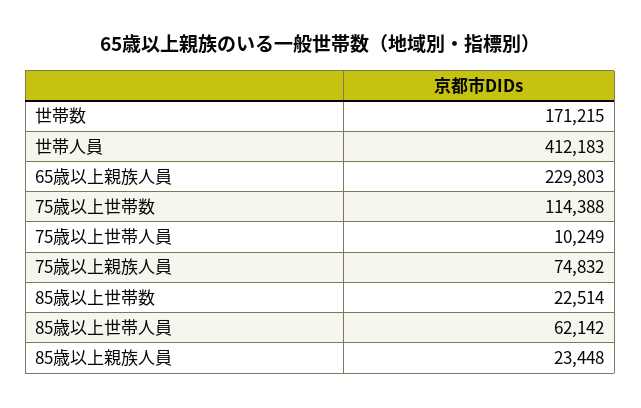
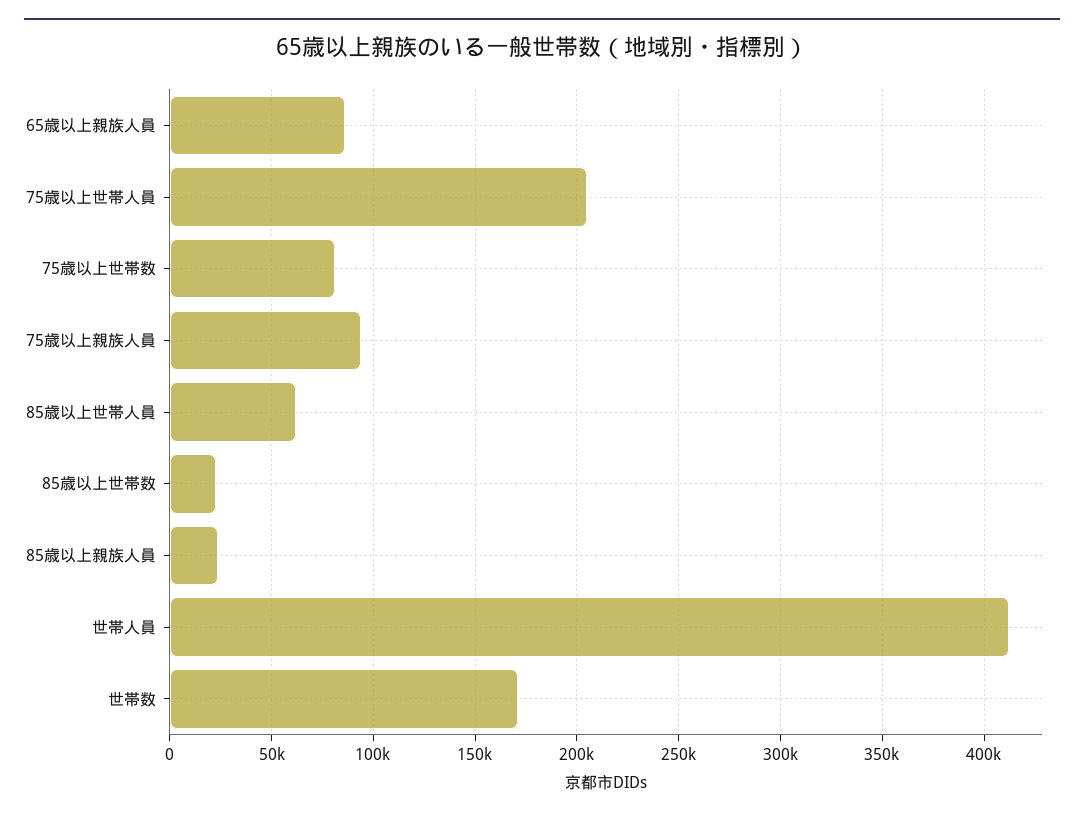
  {
    "世帯数": 171215,
    "世帯人員": 412183,
-   "65歳以上親族人員": 229803,
+   "65歳以上親族人員": 85000,
-   "75歳以上世帯数": 114388,
+   "75歳以上世帯数": 80000,
-   "75歳以上世帯人員": 10249,
+   "75歳以上世帯人員": 205000,
-   "75歳以上親族人員": 74832,
+   "75歳以上親族人員": 95000,
    "85歳以上世帯数": 22514,
    "85歳以上世帯人員": 62142,
    "85歳以上親族人員": 23448
  }

